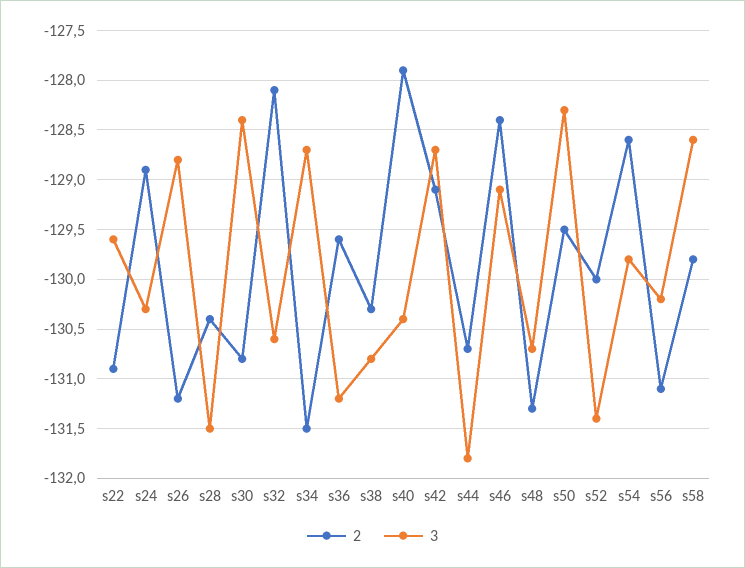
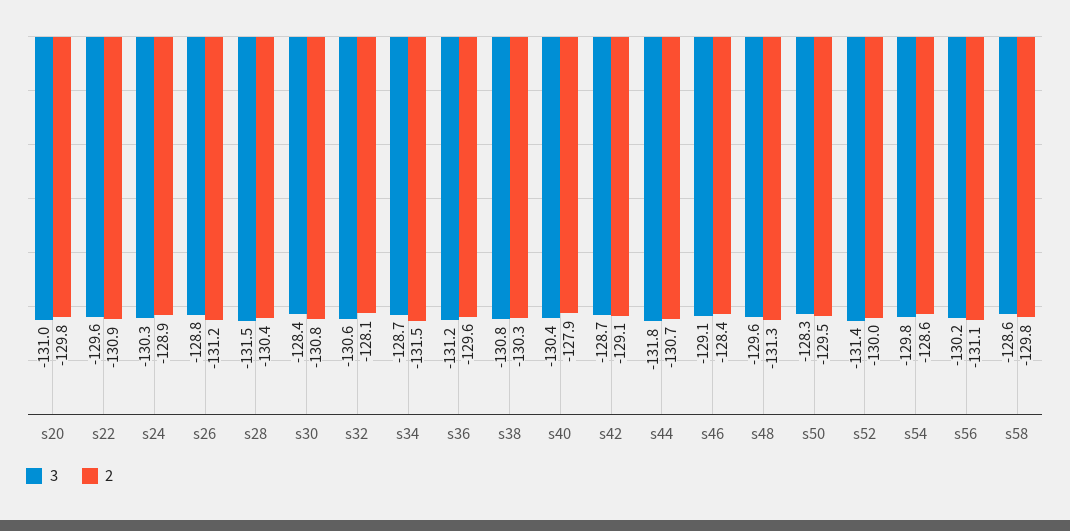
  {
    "2": {
      "s22": -130.9,
      "s24": -128.9,
      "s26": -131.2,
      "s28": -130.4,
      "s30": -130.8,
      "s32": -128.1,
      "s34": -131.5,
      "s36": -129.6,
      "s38": -130.3,
      "s40": -127.9,
      "s42": -129.1,
      "s44": -130.7,
      "s46": -128.4,
      "s48": -131.3,
      "s50": -129.5,
      "s52": -130,
      "s54": -128.6,
      "s56": -131.1,
-     "s58": -129.8
+     "s58": -129.8,
+     "s20": -129.8
    },
    "3": {
      "s22": -129.6,
      "s24": -130.3,
      "s26": -128.8,
      "s28": -131.5,
      "s30": -128.4,
      "s32": -130.6,
      "s34": -128.7,
      "s36": -131.2,
      "s38": -130.8,
      "s40": -130.4,
      "s42": -128.7,
      "s44": -131.8,
      "s46": -129.1,
-     "s48": -130.7,
+     "s48": -129.6,
      "s50": -128.3,
      "s52": -131.4,
      "s54": -129.8,
      "s56": -130.2,
-     "s58": -128.6
+     "s58": -128.6,
+     "s20": -131
    }
  }

